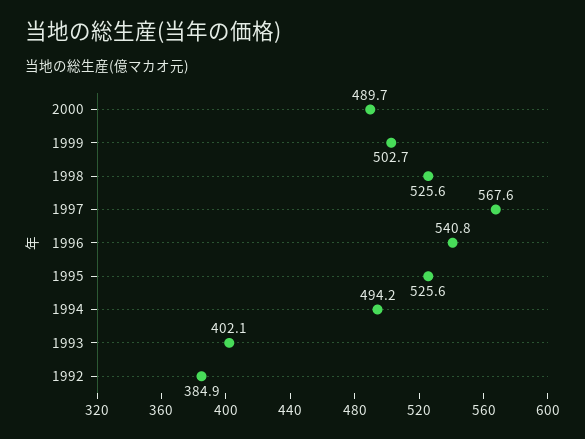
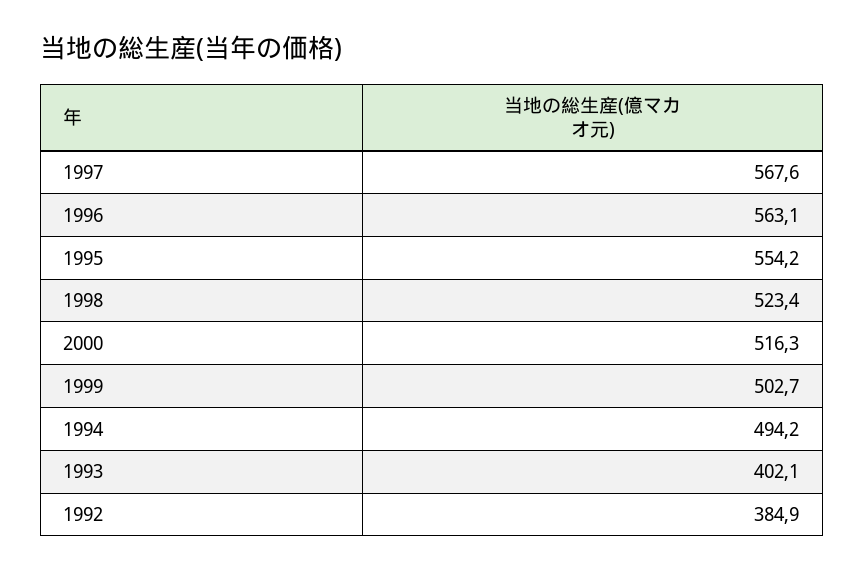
  {
-   "2000": 489.7,
+   "2000": 516.3,
    "1999": 502.7,
-   "1998": 525.6,
+   "1998": 523.4,
    "1997": 567.6,
-   "1996": 540.8,
+   "1996": 563.1,
-   "1995": 525.6,
+   "1995": 554.2,
    "1994": 494.2,
    "1993": 402.1,
    "1992": 384.9
  }

